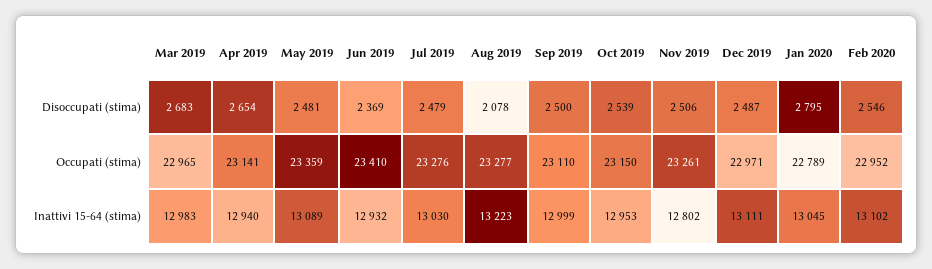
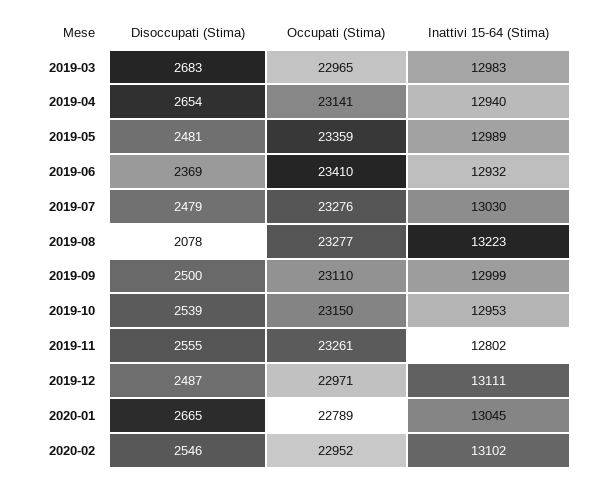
  {
    "Mar 2019": {
      "Disoccupati (stima)": 2683,
      "Occupati (stima)": 22965,
      "Inattivi 15-64 (stima)": 12983
    },
    "Apr 2019": {
      "Disoccupati (stima)": 2654,
      "Occupati (stima)": 23141,
      "Inattivi 15-64 (stima)": 12940
    },
    "May 2019": {
      "Disoccupati (stima)": 2481,
      "Occupati (stima)": 23359,
-     "Inattivi 15-64 (stima)": 13089
+     "Inattivi 15-64 (stima)": 12989
    },
    "Jun 2019": {
      "Disoccupati (stima)": 2369,
      "Occupati (stima)": 23410,
      "Inattivi 15-64 (stima)": 12932
    },
    "Jul 2019": {
      "Disoccupati (stima)": 2479,
      "Occupati (stima)": 23276,
      "Inattivi 15-64 (stima)": 13030
    },
    "Aug 2019": {
      "Disoccupati (stima)": 2078,
      "Occupati (stima)": 23277,
      "Inattivi 15-64 (stima)": 13223
    },
    "Sep 2019": {
      "Disoccupati (stima)": 2500,
      "Occupati (stima)": 23110,
      "Inattivi 15-64 (stima)": 12999
    },
    "Oct 2019": {
      "Disoccupati (stima)": 2539,
      "Occupati (stima)": 23150,
      "Inattivi 15-64 (stima)": 12953
    },
    "Nov 2019": {
-     "Disoccupati (stima)": 2506,
+     "Disoccupati (stima)": 2555,
      "Occupati (stima)": 23261,
      "Inattivi 15-64 (stima)": 12802
    },
    "Dec 2019": {
      "Disoccupati (stima)": 2487,
      "Occupati (stima)": 22971,
      "Inattivi 15-64 (stima)": 13111
    },
    "Jan 2020": {
-     "Disoccupati (stima)": 2795,
+     "Disoccupati (stima)": 2665,
      "Occupati (stima)": 22789,
      "Inattivi 15-64 (stima)": 13045
    },
    "Feb 2020": {
      "Disoccupati (stima)": 2546,
      "Occupati (stima)": 22952,
      "Inattivi 15-64 (stima)": 13102
    }
  }

